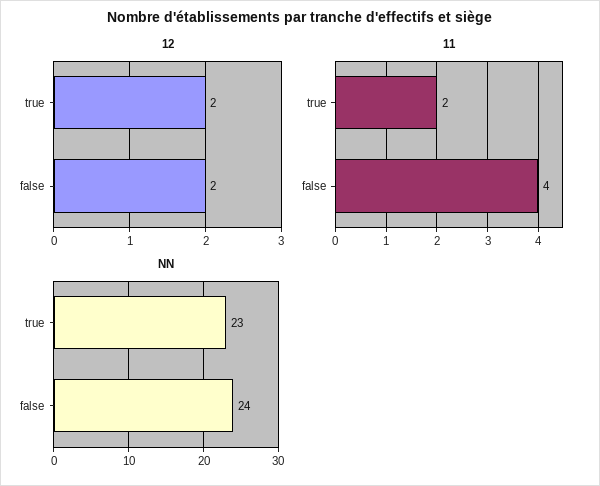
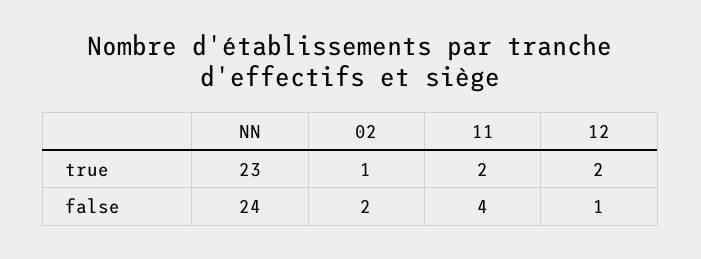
  {
    "12": {
      "true": 2,
-     "false": 2
+     "false": 1
    },
    "11": {
      "true": 2,
      "false": 4
    },
    "NN": {
      "true": 23,
      "false": 24
-   }
+   },
+   "02": {
+     "true": 1,
+     "false": 2
+   }
  }

